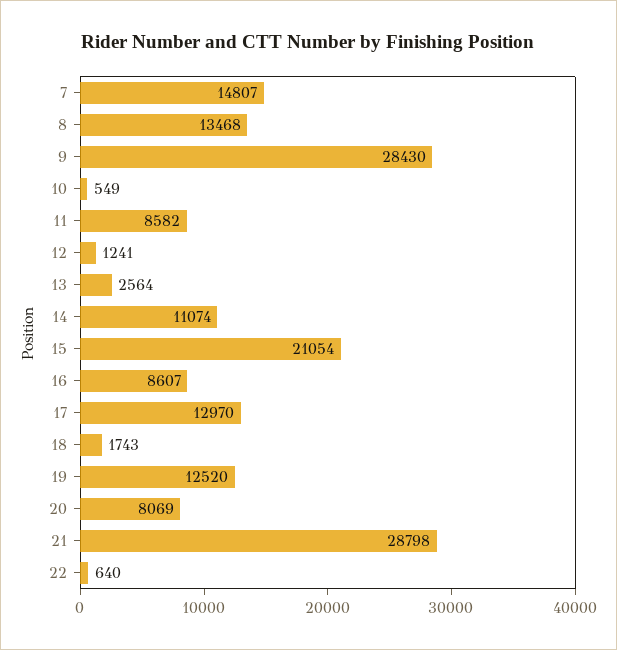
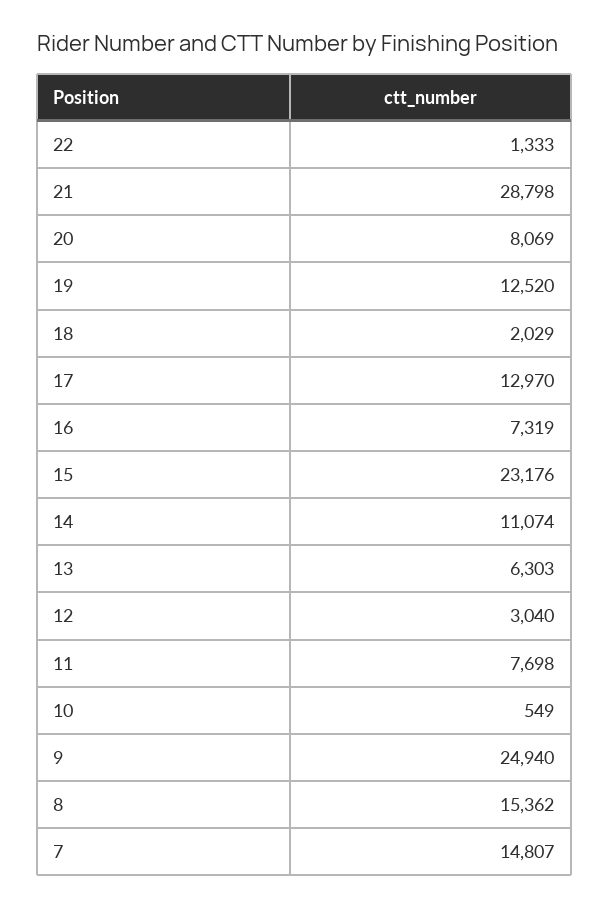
  {
    "7": 14807,
-   "8": 13468,
+   "8": 15362,
-   "9": 28430,
+   "9": 24940,
    "10": 549,
-   "11": 8582,
+   "11": 7698,
-   "12": 1241,
+   "12": 3040,
-   "13": 2564,
+   "13": 6303,
    "14": 11074,
-   "15": 21054,
+   "15": 23176,
-   "16": 8607,
+   "16": 7319,
    "17": 12970,
-   "18": 1743,
+   "18": 2029,
    "19": 12520,
    "20": 8069,
    "21": 28798,
-   "22": 640
+   "22": 1333
  }

